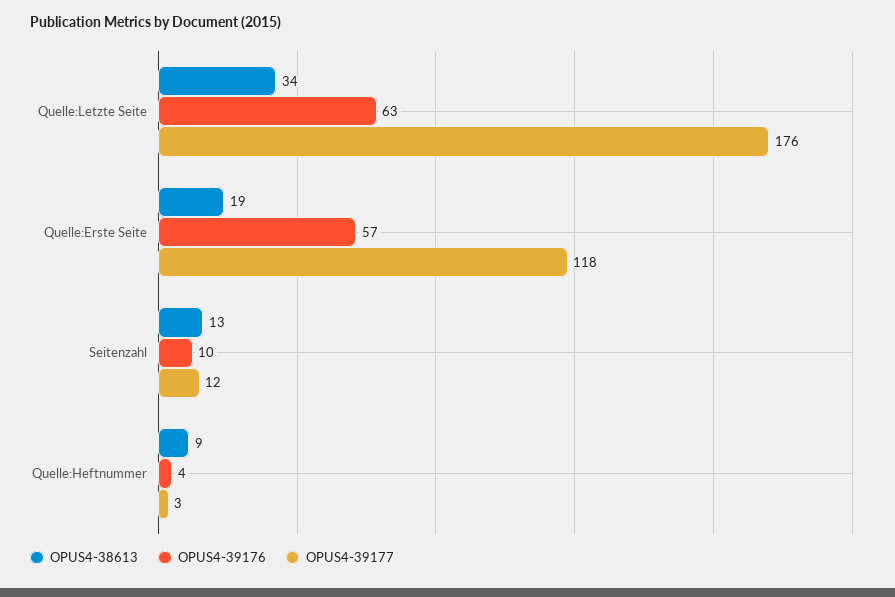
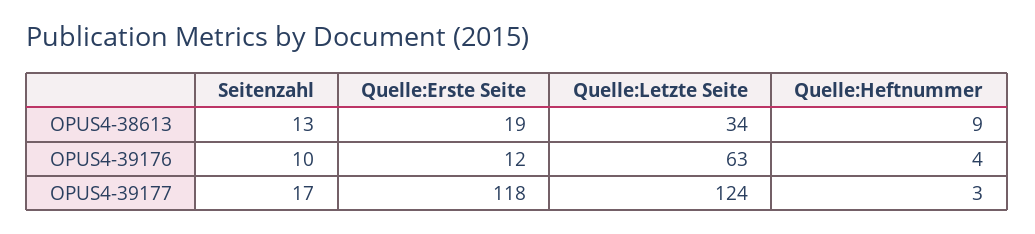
  {
    "OPUS4-38613": {
      "Quelle:Letzte Seite": 34,
      "Quelle:Erste Seite": 19,
      "Seitenzahl": 13,
      "Quelle:Heftnummer": 9
    },
    "OPUS4-39176": {
      "Quelle:Letzte Seite": 63,
-     "Quelle:Erste Seite": 57,
+     "Quelle:Erste Seite": 12,
      "Seitenzahl": 10,
      "Quelle:Heftnummer": 4
    },
    "OPUS4-39177": {
-     "Quelle:Letzte Seite": 176,
+     "Quelle:Letzte Seite": 124,
      "Quelle:Erste Seite": 118,
-     "Seitenzahl": 12,
+     "Seitenzahl": 17,
      "Quelle:Heftnummer": 3
    }
  }

